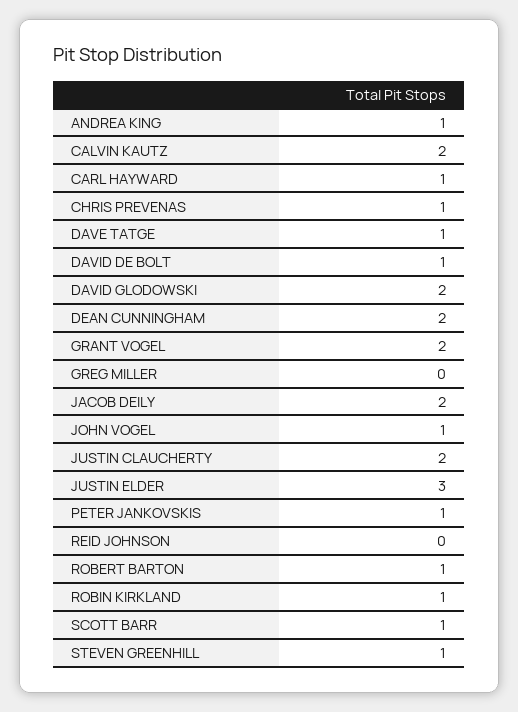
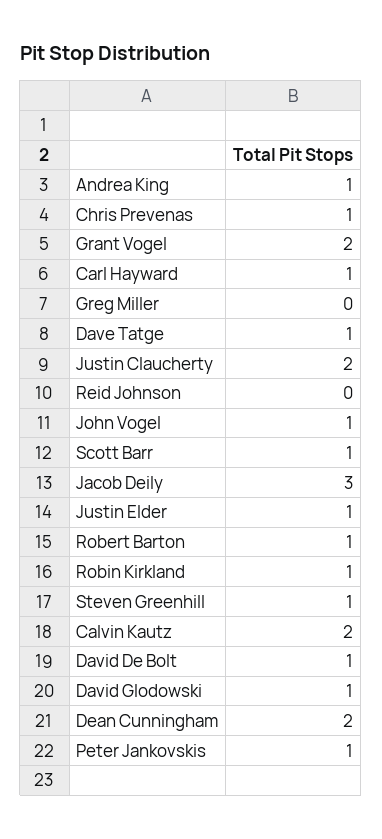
  {
    "ANDREA KING": 1,
    "CALVIN KAUTZ": 2,
    "CARL HAYWARD": 1,
    "CHRIS PREVENAS": 1,
    "DAVE TATGE": 1,
    "DAVID DE BOLT": 1,
-   "DAVID GLODOWSKI": 2,
+   "DAVID GLODOWSKI": 1,
    "DEAN CUNNINGHAM": 2,
    "GRANT VOGEL": 2,
    "GREG MILLER": 0,
-   "JACOB DEILY": 2,
+   "JACOB DEILY": 3,
    "JOHN VOGEL": 1,
    "JUSTIN CLAUCHERTY": 2,
-   "JUSTIN ELDER": 3,
+   "JUSTIN ELDER": 1,
    "PETER JANKOVSKIS": 1,
    "REID JOHNSON": 0,
    "ROBERT BARTON": 1,
    "ROBIN KIRKLAND": 1,
    "SCOTT BARR": 1,
    "STEVEN GREENHILL": 1
  }

